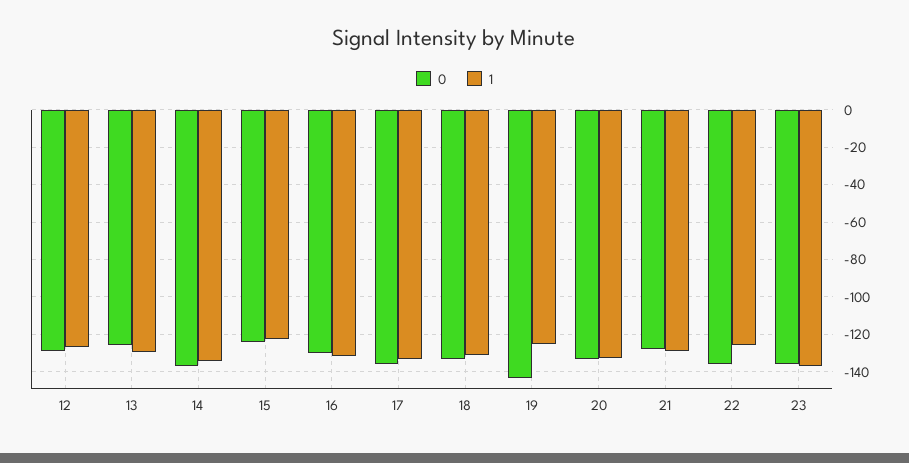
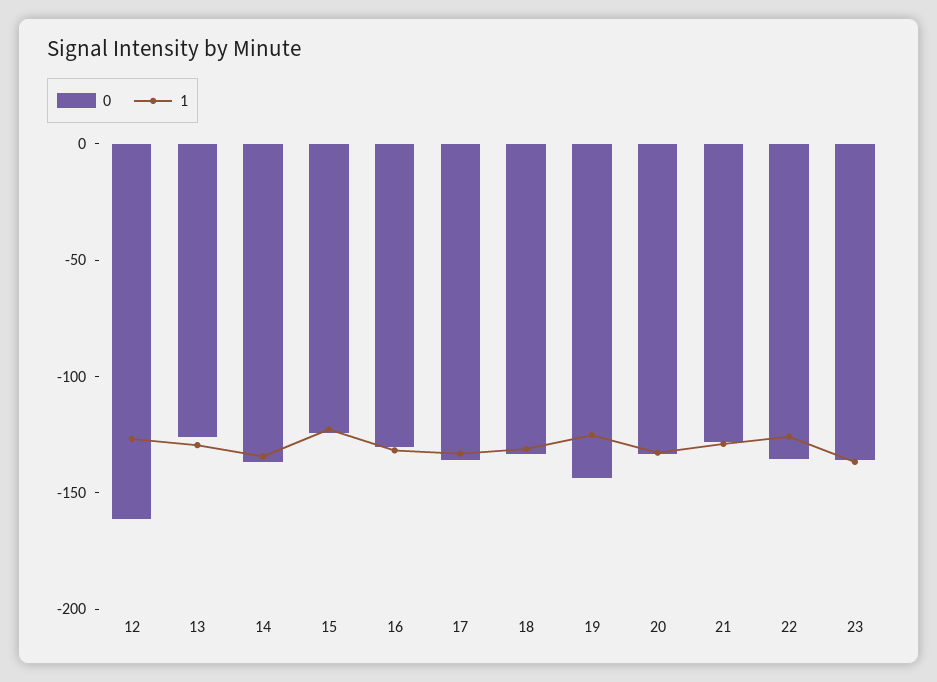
  {
    "0": {
-     "12": -130,
+     "12": -160,
      "13": -125,
      "14": -135,
      "15": -125,
      "16": -130,
      "17": -135,
      "18": -135,
      "19": -145,
      "20": -135,
      "21": -130,
      "22": -135,
      "23": -135
    },
    "1": {
      "12": -125,
      "13": -130,
      "14": -135,
      "15": -125,
      "16": -130,
      "17": -135,
      "18": -130,
      "19": -125,
      "20": -135,
      "21": -130,
      "22": -125,
      "23": -135
    }
  }

